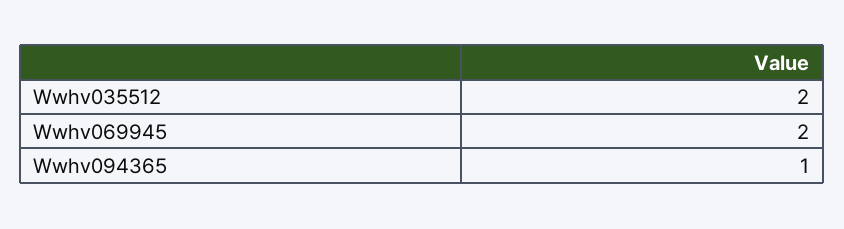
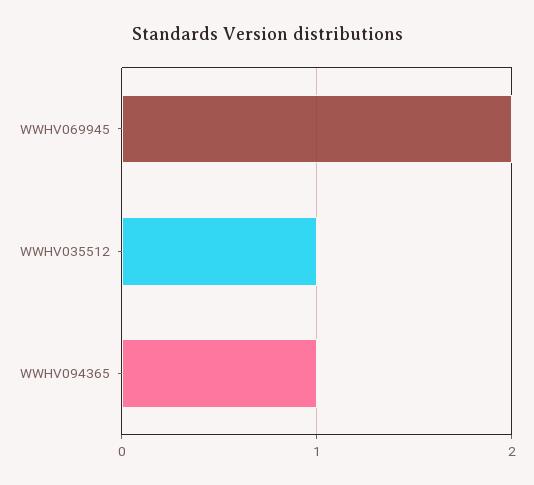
  {
-   "Wwhv035512": 2,
+   "Wwhv035512": 1,
    "Wwhv069945": 2,
    "Wwhv094365": 1
  }

